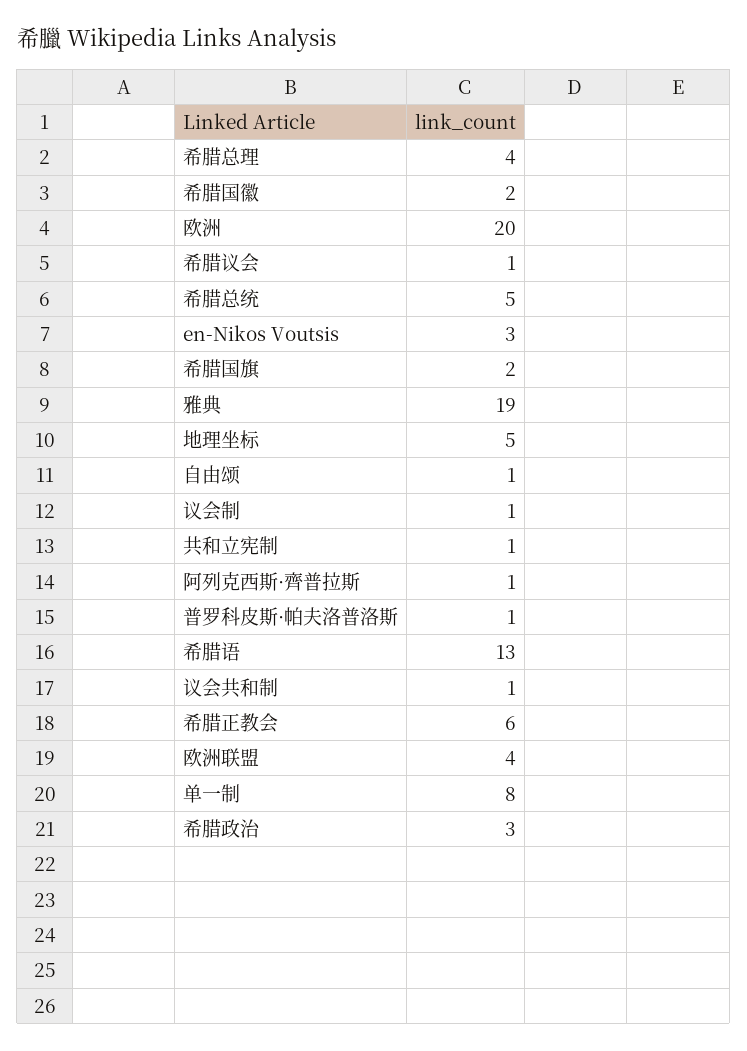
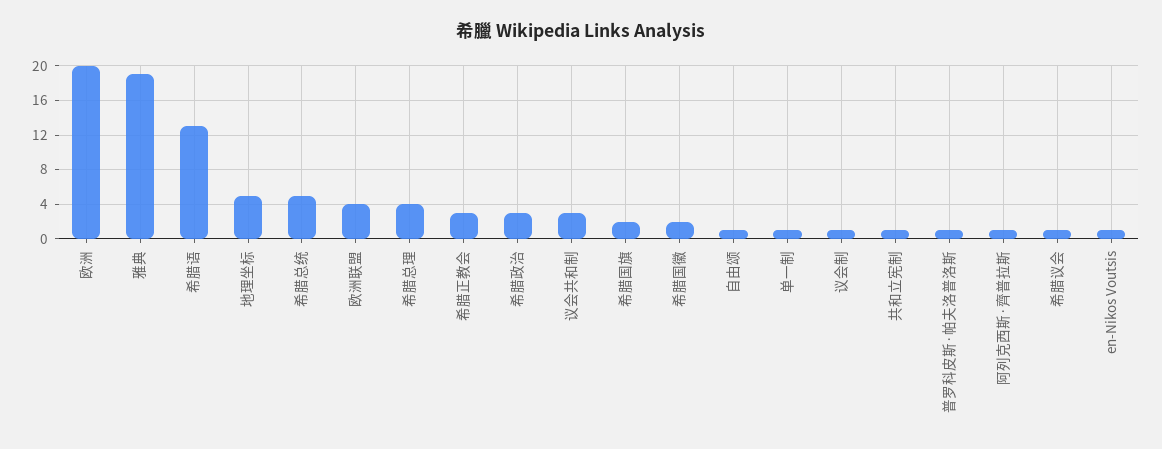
  {
    "希腊总理": 4,
    "希腊国徽": 2,
    "欧洲": 20,
    "希腊议会": 1,
    "希腊总统": 5,
-   "en-Nikos Voutsis": 3,
+   "en-Nikos Voutsis": 1,
    "希腊国旗": 2,
    "雅典": 19,
    "地理坐标": 5,
    "自由颂": 1,
    "议会制": 1,
    "共和立宪制": 1,
    "阿列克西斯·齊普拉斯": 1,
    "普罗科皮斯·帕夫洛普洛斯": 1,
    "希腊语": 13,
-   "议会共和制": 1,
+   "议会共和制": 3,
-   "希腊正教会": 6,
+   "希腊正教会": 3,
    "欧洲联盟": 4,
-   "单一制": 8,
+   "单一制": 1,
    "希腊政治": 3
  }

